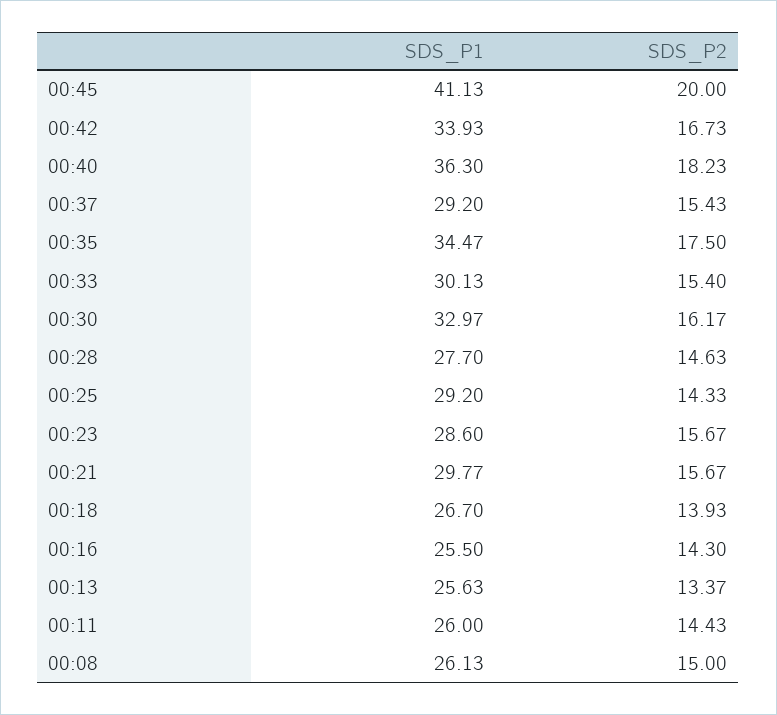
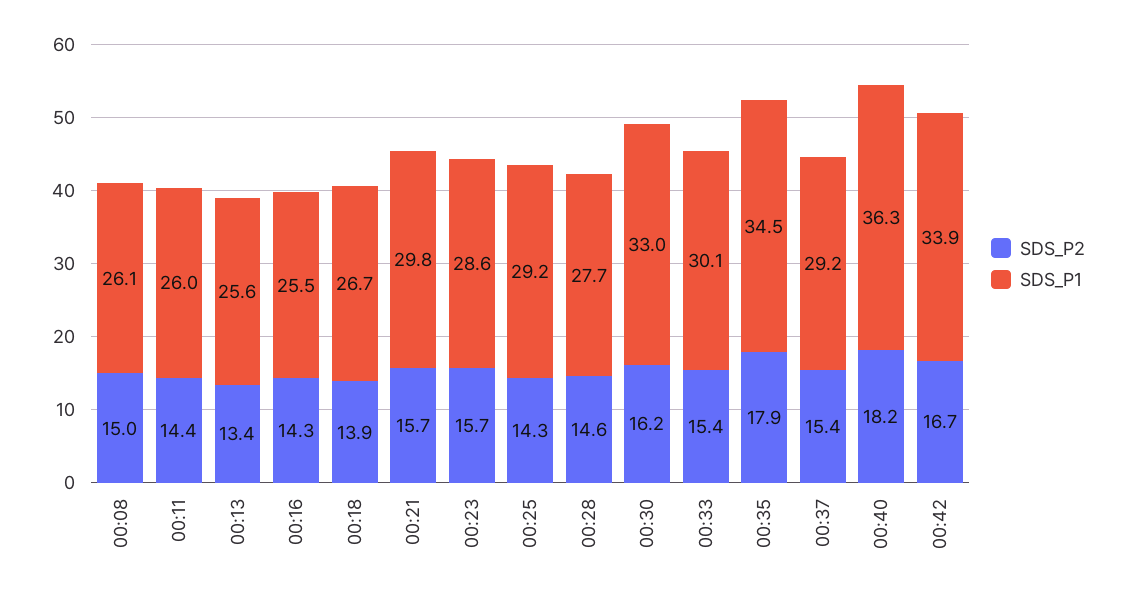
  {
    "SDS_P1": {
-     "00:45": 41.13,
      "00:42": 33.93,
      "00:40": 36.3,
      "00:37": 29.2,
      "00:35": 34.47,
      "00:33": 30.13,
      "00:30": 32.97,
      "00:28": 27.7,
      "00:25": 29.2,
      "00:23": 28.6,
      "00:21": 29.77,
      "00:18": 26.7,
      "00:16": 25.5,
      "00:13": 25.63,
      "00:11": 26,
      "00:08": 26.13
    },
    "SDS_P2": {
-     "00:45": 20,
      "00:42": 16.73,
      "00:40": 18.23,
      "00:37": 15.43,
-     "00:35": 17.5,
+     "00:35": 17.9,
      "00:33": 15.4,
      "00:30": 16.17,
      "00:28": 14.63,
      "00:25": 14.33,
      "00:23": 15.67,
      "00:21": 15.67,
      "00:18": 13.93,
      "00:16": 14.3,
      "00:13": 13.37,
      "00:11": 14.43,
      "00:08": 15
    }
  }

